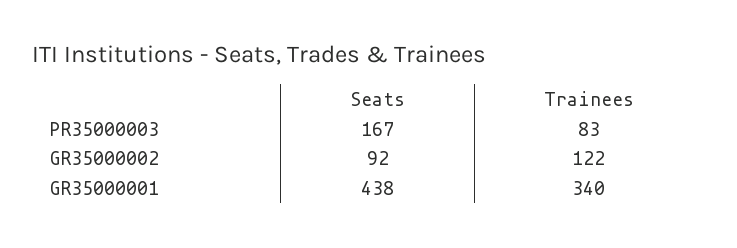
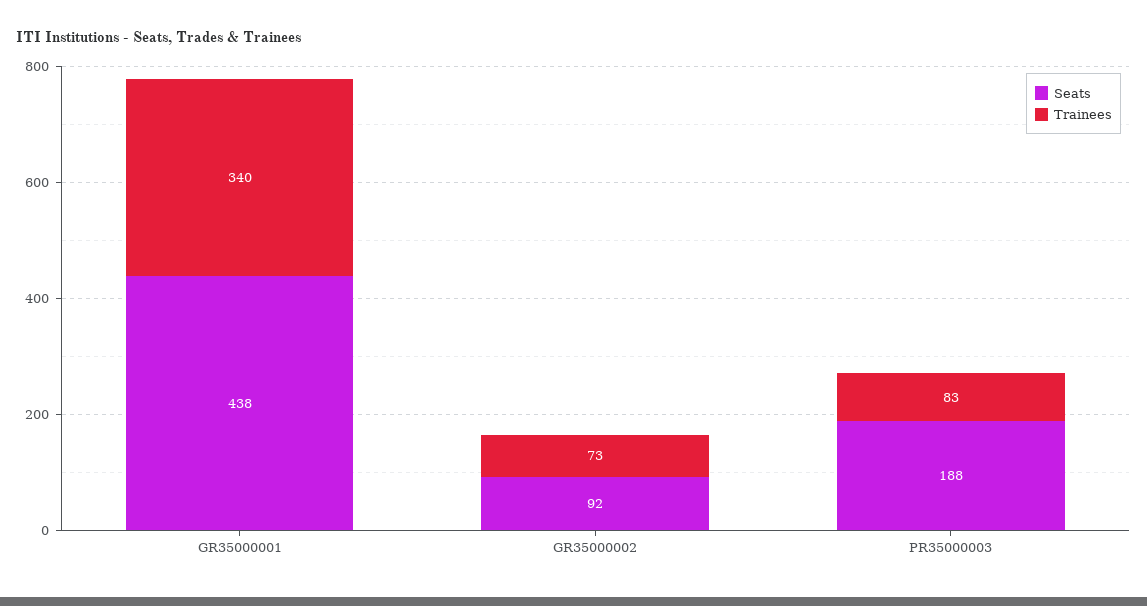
  {
    "Seats": {
-     "PR35000003": 167,
+     "PR35000003": 188,
      "GR35000002": 92,
      "GR35000001": 438
    },
    "Trainees": {
      "PR35000003": 83,
-     "GR35000002": 122,
+     "GR35000002": 73,
      "GR35000001": 340
    }
  }

